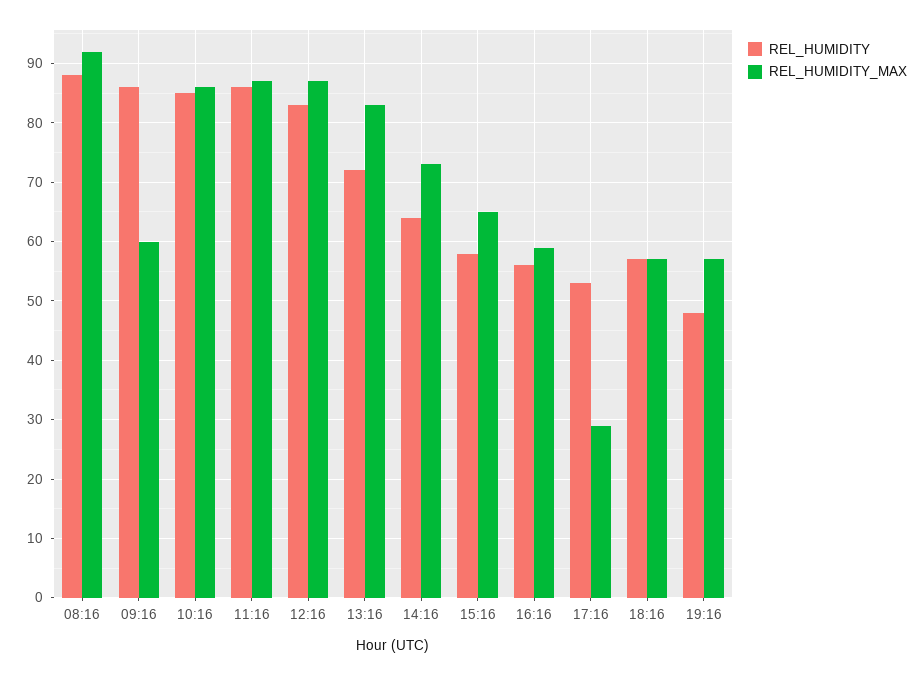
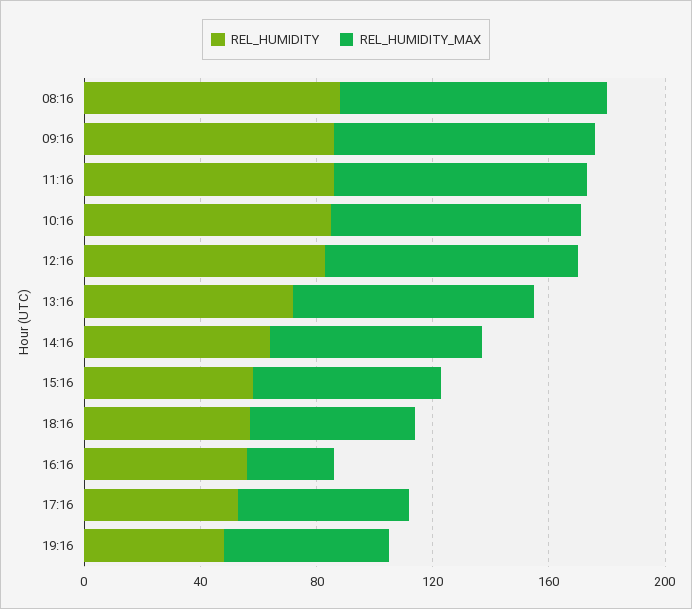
  {
    "REL_HUMIDITY": {
      "08:16": 90,
      "09:16": 85,
      "10:16": 85,
      "11:16": 85,
      "12:16": 85,
      "13:16": 70,
      "14:16": 65,
      "15:16": 60,
      "16:16": 55,
      "17:16": 55,
      "18:16": 55,
      "19:16": 50
    },
    "REL_HUMIDITY_MAX": {
      "08:16": 90,
-     "09:16": 60,
+     "09:16": 90,
      "10:16": 85,
      "11:16": 85,
      "12:16": 85,
      "13:16": 85,
      "14:16": 75,
      "15:16": 65,
-     "16:16": 60,
+     "16:16": 30,
-     "17:16": 30,
+     "17:16": 60,
      "18:16": 55,
      "19:16": 55
    }
  }

